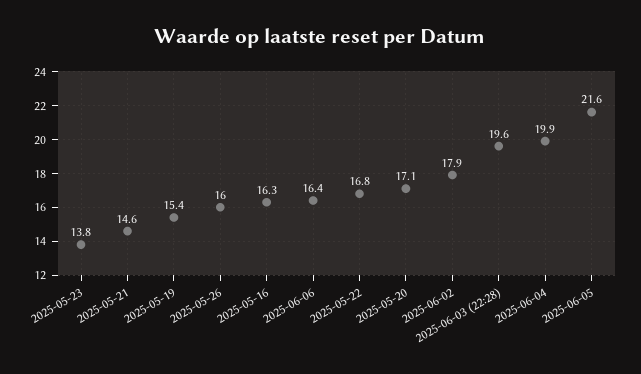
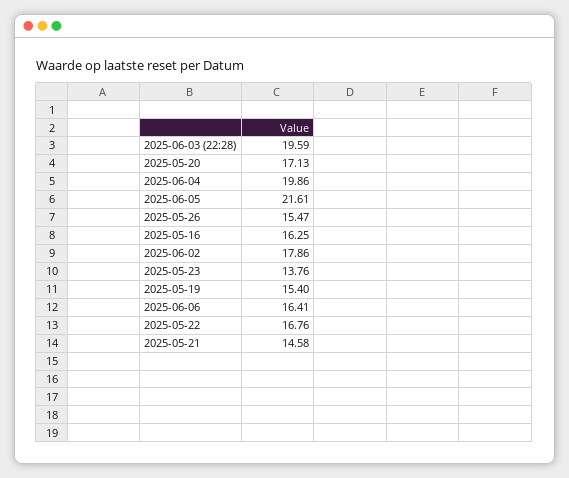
  {
    "2025-05-23": 13.76,
    "2025-05-21": 14.58,
    "2025-05-19": 15.4,
-   "2025-05-26": 16,
+   "2025-05-26": 15.47,
    "2025-05-16": 16.25,
    "2025-06-06": 16.41,
    "2025-05-22": 16.76,
    "2025-05-20": 17.13,
    "2025-06-02": 17.86,
    "2025-06-03 (22:28)": 19.59,
    "2025-06-04": 19.86,
    "2025-06-05": 21.61
  }

